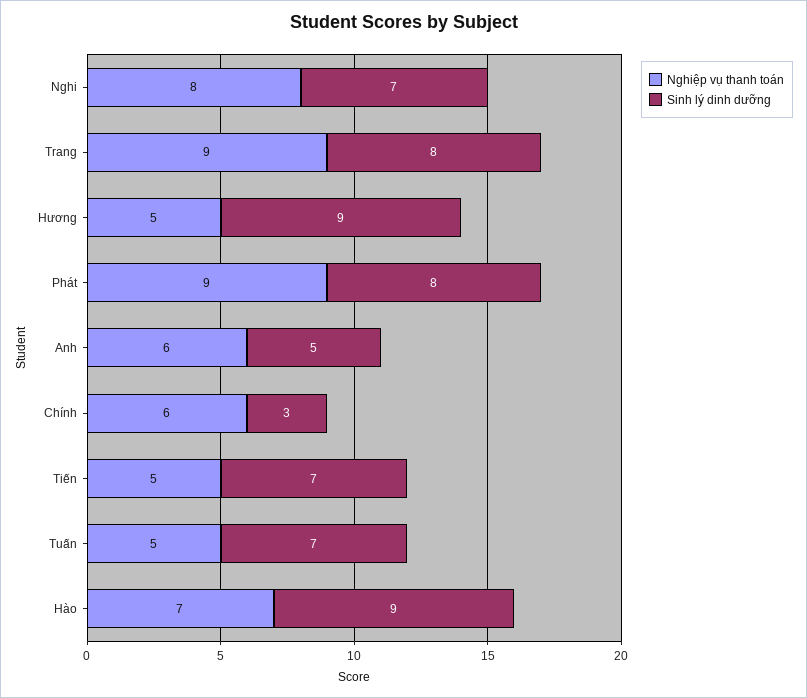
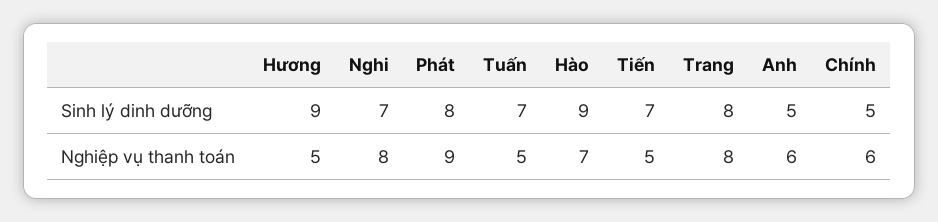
  {
    "Nghiệp vụ thanh toán": {
      "Nghi": 8,
-     "Trang": 9,
+     "Trang": 8,
      "Hương": 5,
      "Phát": 9,
      "Anh": 6,
      "Chính": 6,
      "Tiến": 5,
      "Tuấn": 5,
      "Hào": 7
    },
    "Sinh lý dinh dưỡng": {
      "Nghi": 7,
      "Trang": 8,
      "Hương": 9,
      "Phát": 8,
      "Anh": 5,
-     "Chính": 3,
+     "Chính": 5,
      "Tiến": 7,
      "Tuấn": 7,
      "Hào": 9
    }
  }

